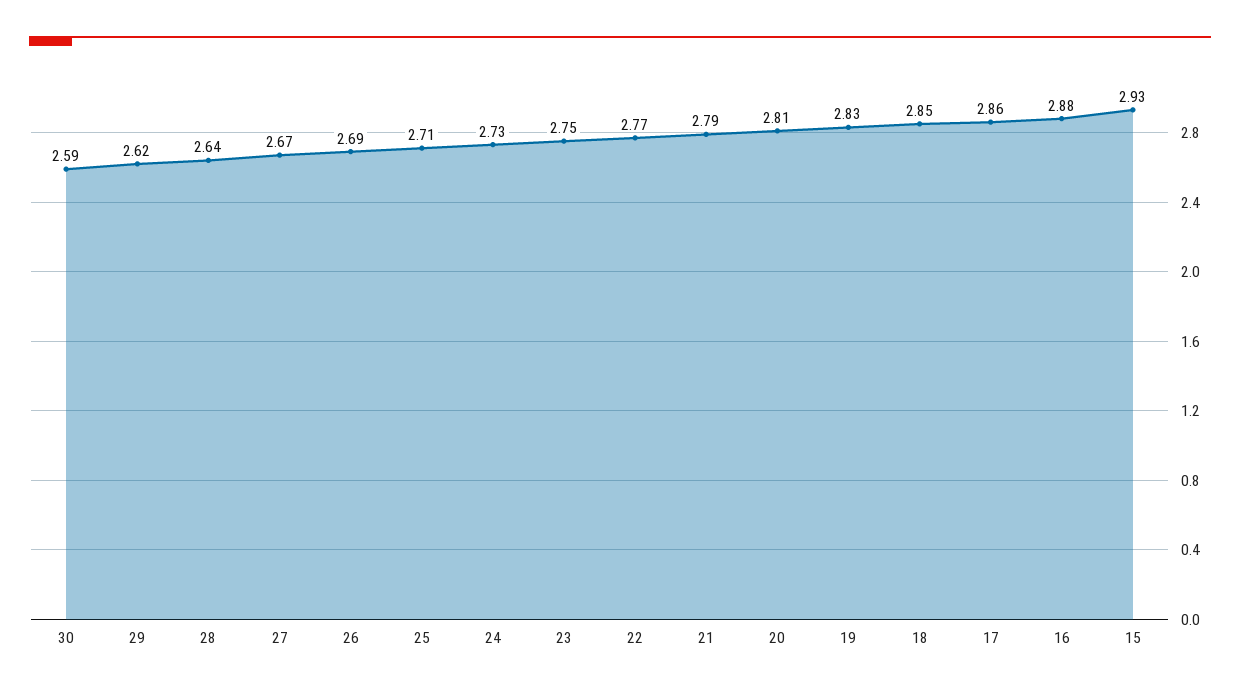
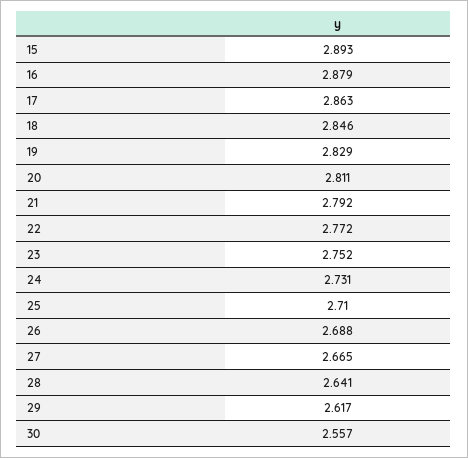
  {
-   "30": 2.59,
+   "30": 2.557,
    "29": 2.617,
    "28": 2.641,
    "27": 2.665,
    "26": 2.688,
    "25": 2.71,
    "24": 2.731,
    "23": 2.752,
    "22": 2.772,
    "21": 2.792,
    "20": 2.811,
    "19": 2.829,
    "18": 2.846,
    "17": 2.863,
    "16": 2.879,
-   "15": 2.93
+   "15": 2.893
  }

